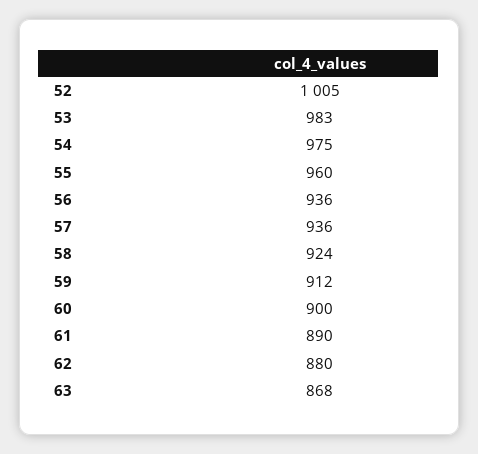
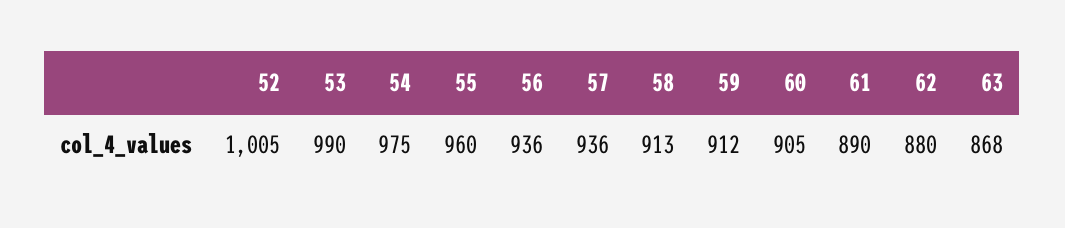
  {
    "52": 1005,
-   "53": 983,
+   "53": 990,
    "54": 975,
    "55": 960,
    "56": 936,
    "57": 936,
-   "58": 924,
+   "58": 913,
    "59": 912,
-   "60": 900,
+   "60": 905,
    "61": 890,
    "62": 880,
    "63": 868
  }

